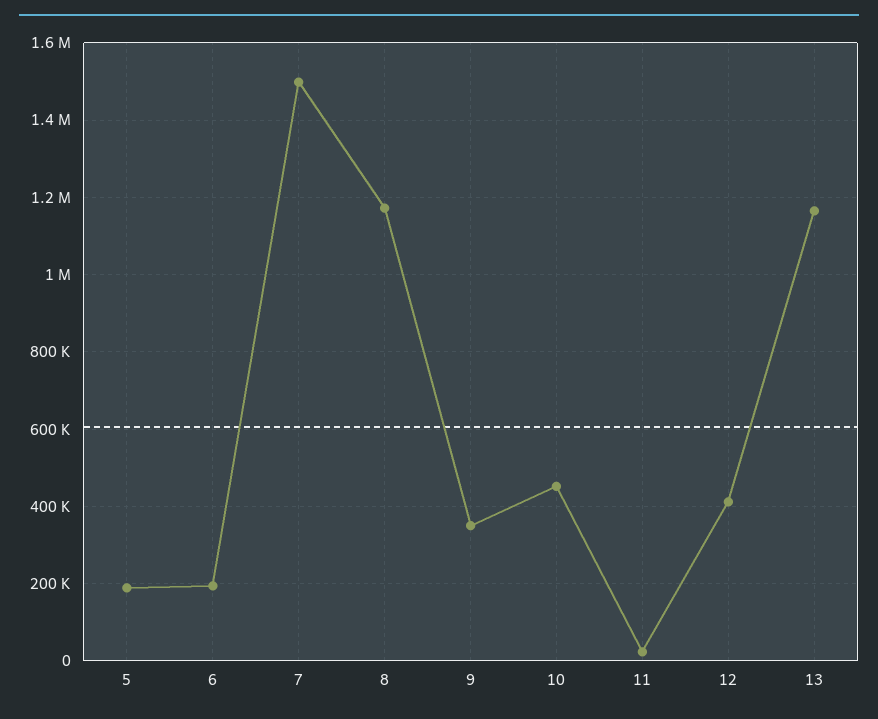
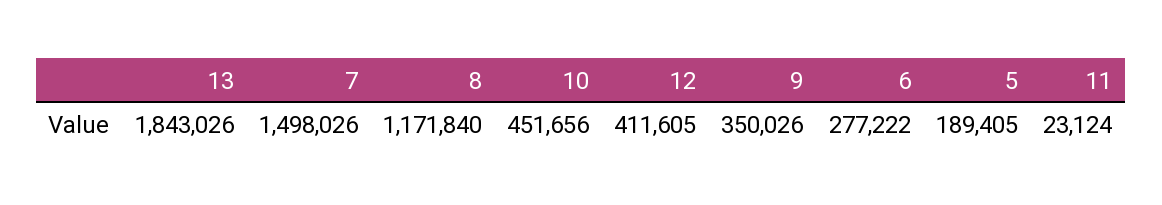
  {
    "5": 189405,
-   "6": 200000,
+   "6": 277222,
    "7": 1498026,
    "8": 1171840,
    "9": 350026,
    "10": 451656,
    "11": 23124,
    "12": 411605,
-   "13": 1160000
+   "13": 1843026
  }

